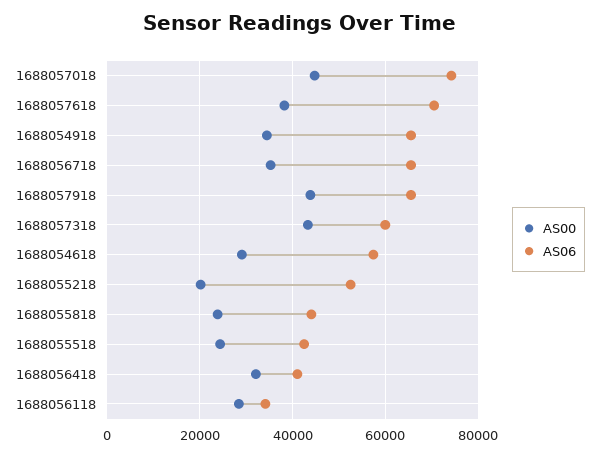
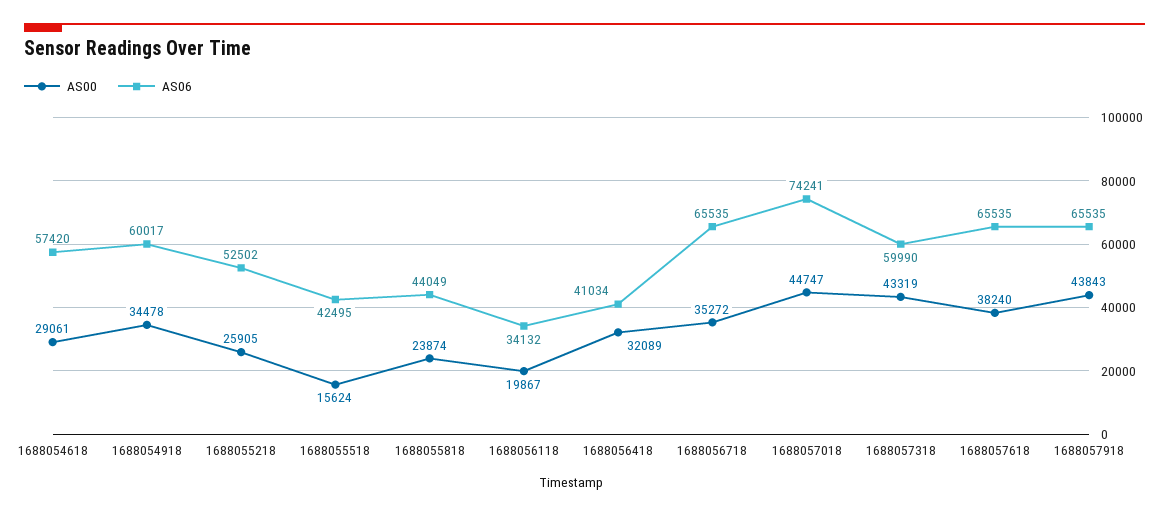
  {
    "AS00": {
      "1688057018": 44747,
      "1688057618": 38240,
      "1688054918": 34478,
      "1688056718": 35272,
      "1688057918": 43843,
      "1688057318": 43319,
      "1688054618": 29061,
-     "1688055218": 20000,
+     "1688055218": 25905,
      "1688055818": 23874,
-     "1688055518": 24000,
+     "1688055518": 15624,
      "1688056418": 32089,
-     "1688056118": 28000
+     "1688056118": 19867
    },
    "AS06": {
      "1688057018": 74241,
-     "1688057618": 70000,
+     "1688057618": 65535,
-     "1688054918": 66000,
+     "1688054918": 60017,
      "1688056718": 65535,
      "1688057918": 65535,
      "1688057318": 59990,
      "1688054618": 57420,
      "1688055218": 52502,
      "1688055818": 44049,
      "1688055518": 42495,
      "1688056418": 41034,
      "1688056118": 34132
    }
  }

